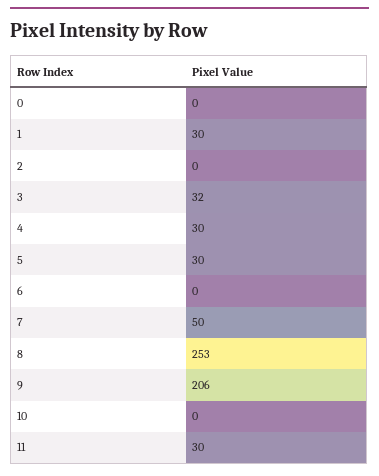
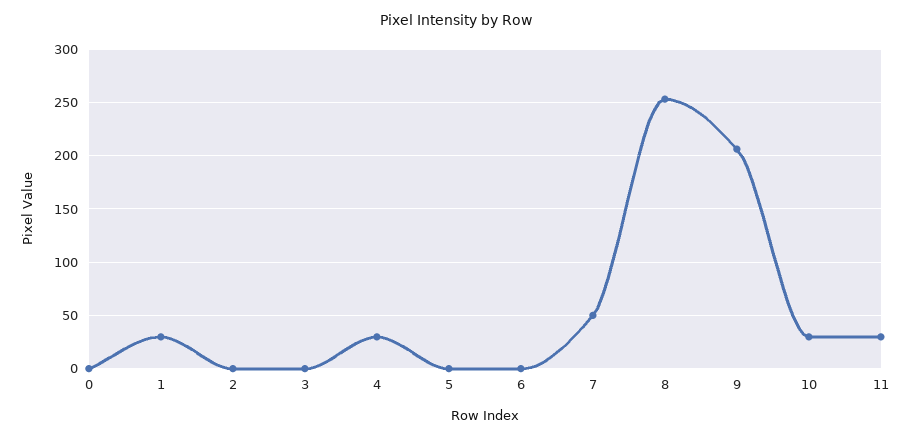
  {
    "0": 0,
    "1": 30,
    "2": 0,
-   "3": 32,
+   "3": 0,
    "4": 30,
-   "5": 30,
+   "5": 0,
    "6": 0,
    "7": 50,
    "8": 253,
    "9": 206,
-   "10": 0,
+   "10": 30,
    "11": 30
  }

